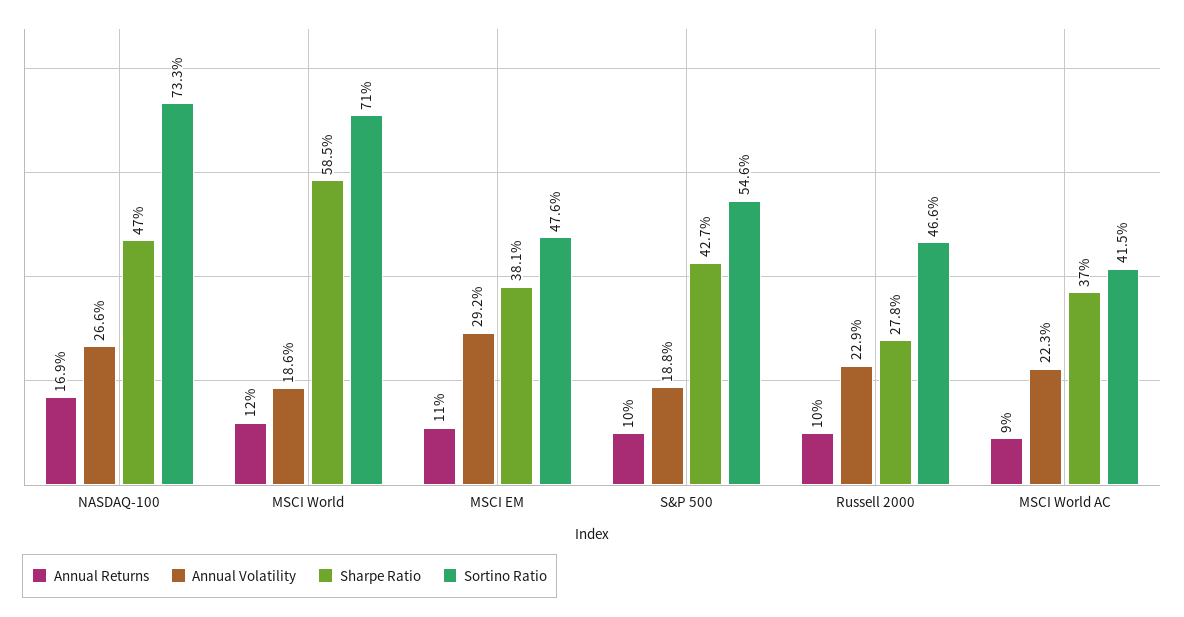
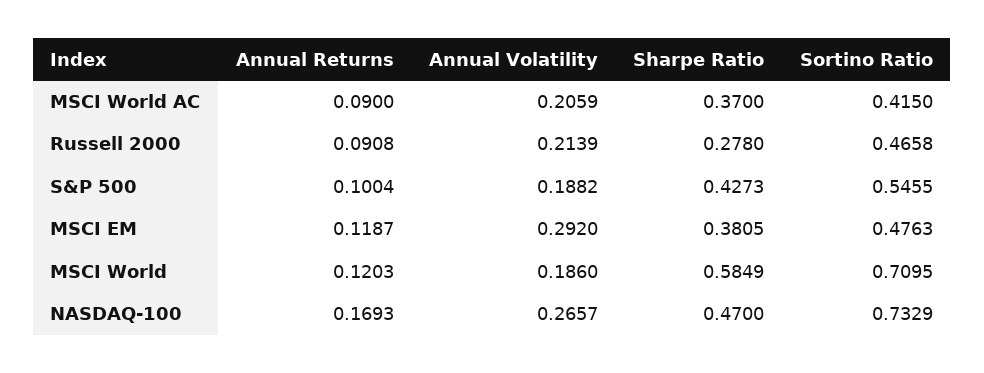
  {
    "Annual Returns": {
      "NASDAQ-100": 0.1693,
      "MSCI World": 0.1203,
-     "MSCI EM": 0.11,
+     "MSCI EM": 0.1187,
      "S&P 500": 0.1004,
-     "Russell 2000": 0.1,
+     "Russell 2000": 0.0908,
      "MSCI World AC": 0.09
    },
    "Annual Volatility": {
      "NASDAQ-100": 0.2657,
      "MSCI World": 0.186,
      "MSCI EM": 0.292,
      "S&P 500": 0.1882,
-     "Russell 2000": 0.229,
+     "Russell 2000": 0.2139,
-     "MSCI World AC": 0.223
+     "MSCI World AC": 0.2059
    },
    "Sharpe Ratio": {
      "NASDAQ-100": 0.47,
      "MSCI World": 0.5849,
      "MSCI EM": 0.3805,
      "S&P 500": 0.4273,
      "Russell 2000": 0.278,
      "MSCI World AC": 0.37
    },
    "Sortino Ratio": {
      "NASDAQ-100": 0.7329,
      "MSCI World": 0.7095,
      "MSCI EM": 0.4763,
      "S&P 500": 0.5455,
      "Russell 2000": 0.4658,
      "MSCI World AC": 0.415
    }
  }

